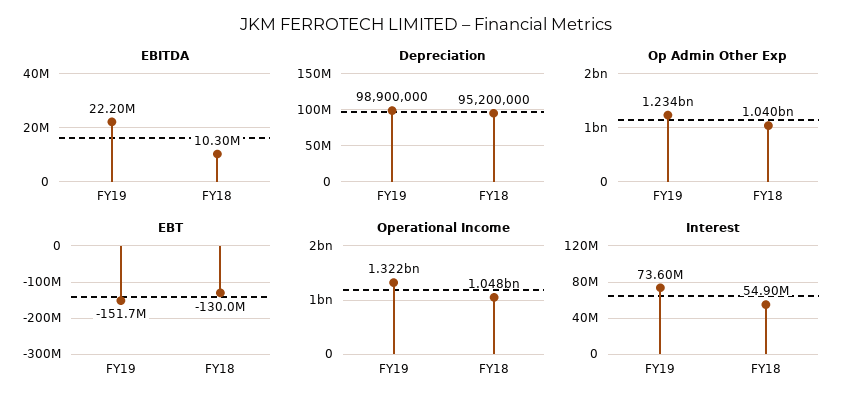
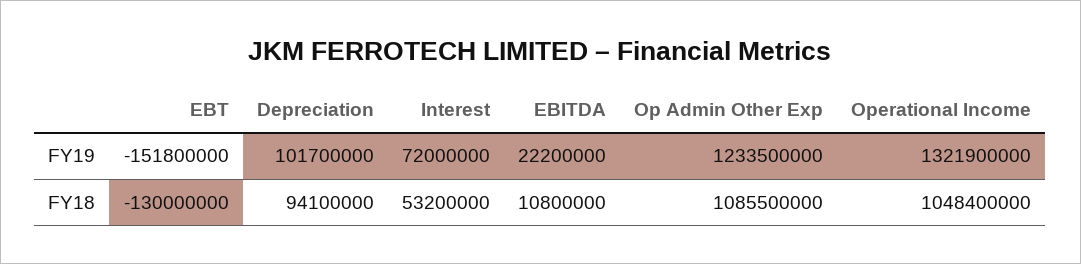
  {
    "EBITDA": {
      "FY19": 22200000,
-     "FY18": 10300000
+     "FY18": 10800000
    },
    "Depreciation": {
-     "FY19": 98900000,
+     "FY19": 101700000,
-     "FY18": 95200000
+     "FY18": 94100000
    },
    "Op Admin Other Exp": {
      "FY19": 1233500000,
-     "FY18": 1040000000
+     "FY18": 1085500000
    },
    "EBT": {
-     "FY19": -151700000,
+     "FY19": -151800000,
      "FY18": -130000000
    },
    "Operational Income": {
      "FY19": 1321900000,
      "FY18": 1048400000
    },
    "Interest": {
-     "FY19": 73600000,
+     "FY19": 72000000,
-     "FY18": 54900000
+     "FY18": 53200000
    }
  }

